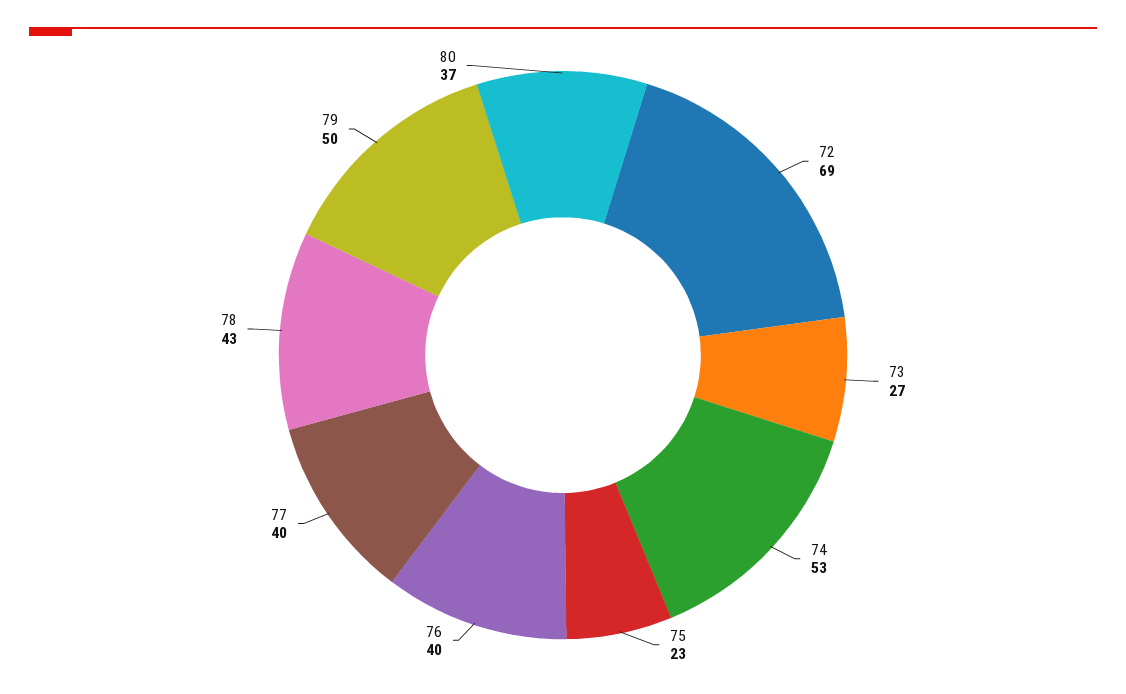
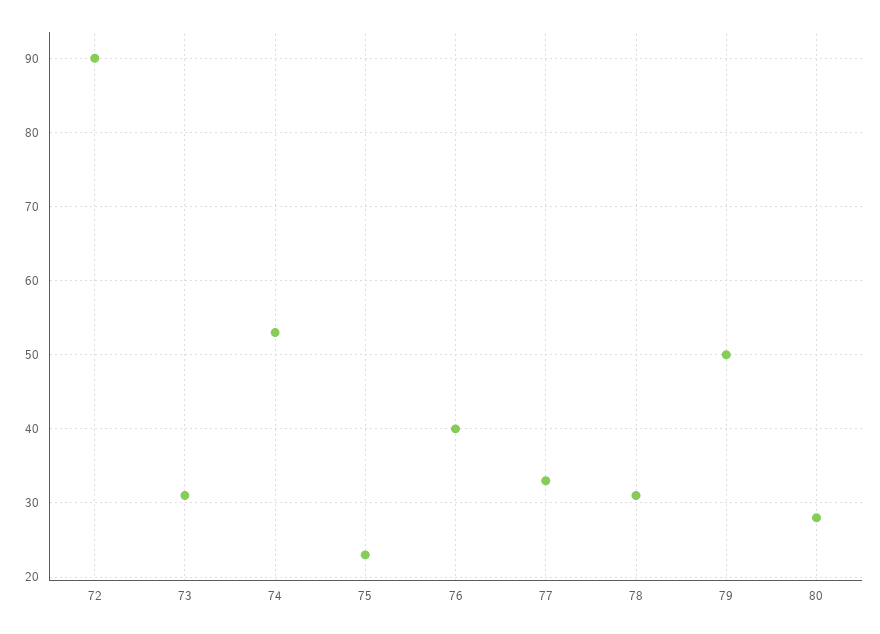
  {
-   "72": 69,
+   "72": 90,
-   "73": 27,
+   "73": 31,
    "74": 53,
    "75": 23,
    "76": 40,
-   "77": 40,
+   "77": 33,
-   "78": 43,
+   "78": 31,
    "79": 50,
-   "80": 37
+   "80": 28
  }

